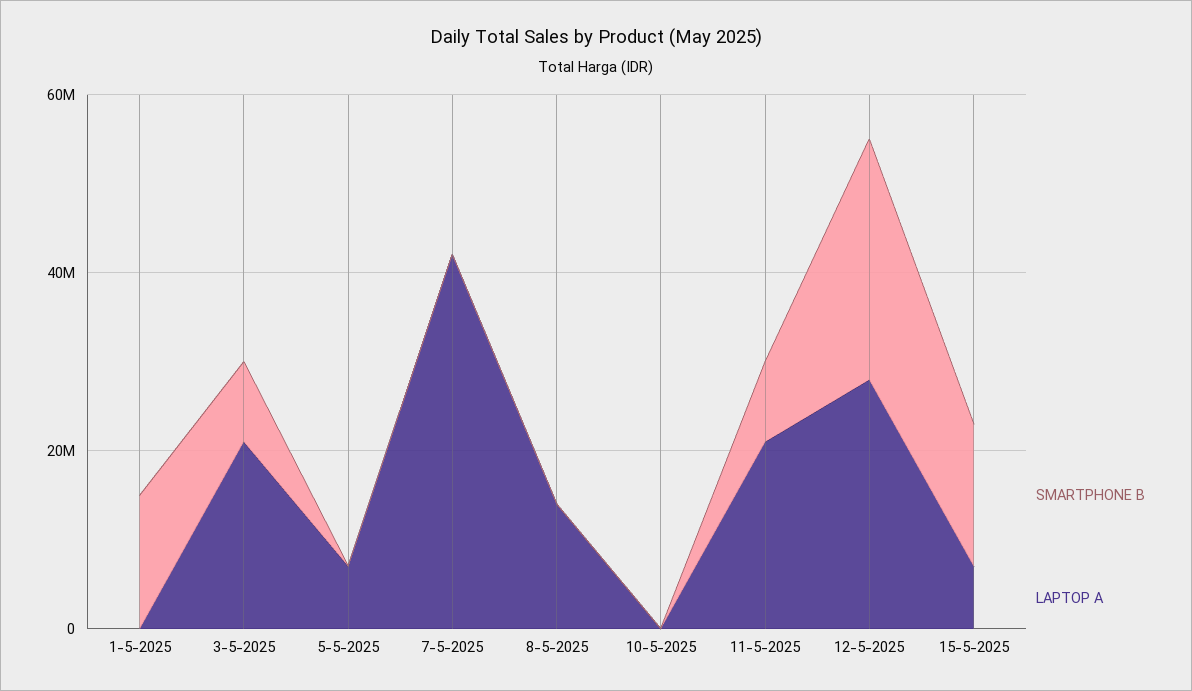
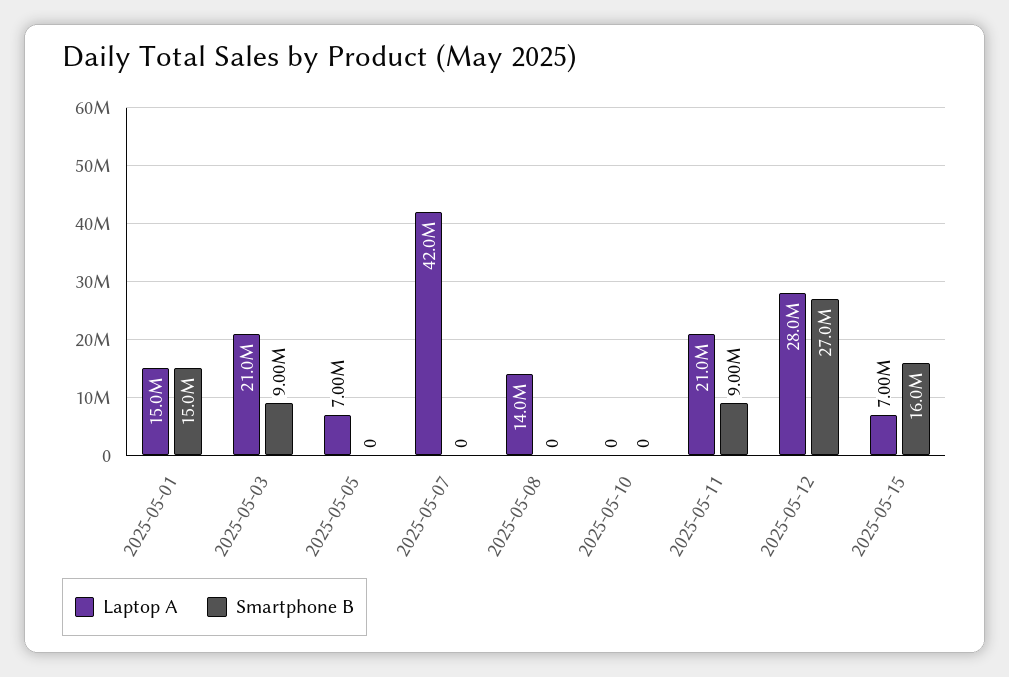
  {
    "SMARTPHONE B": {
      "1-5-2025": 15000000,
      "3-5-2025": 9000000,
      "5-5-2025": 0,
      "7-5-2025": 0,
      "8-5-2025": 0,
      "10-5-2025": 0,
      "11-5-2025": 9000000,
      "12-5-2025": 27000000,
      "15-5-2025": 16000000
    },
    "LAPTOP A": {
-     "1-5-2025": 0,
+     "1-5-2025": 15000000,
      "3-5-2025": 21000000,
      "5-5-2025": 7000000,
      "7-5-2025": 42000000,
      "8-5-2025": 14000000,
      "10-5-2025": 0,
      "11-5-2025": 21000000,
      "12-5-2025": 28000000,
      "15-5-2025": 7000000
    }
  }

